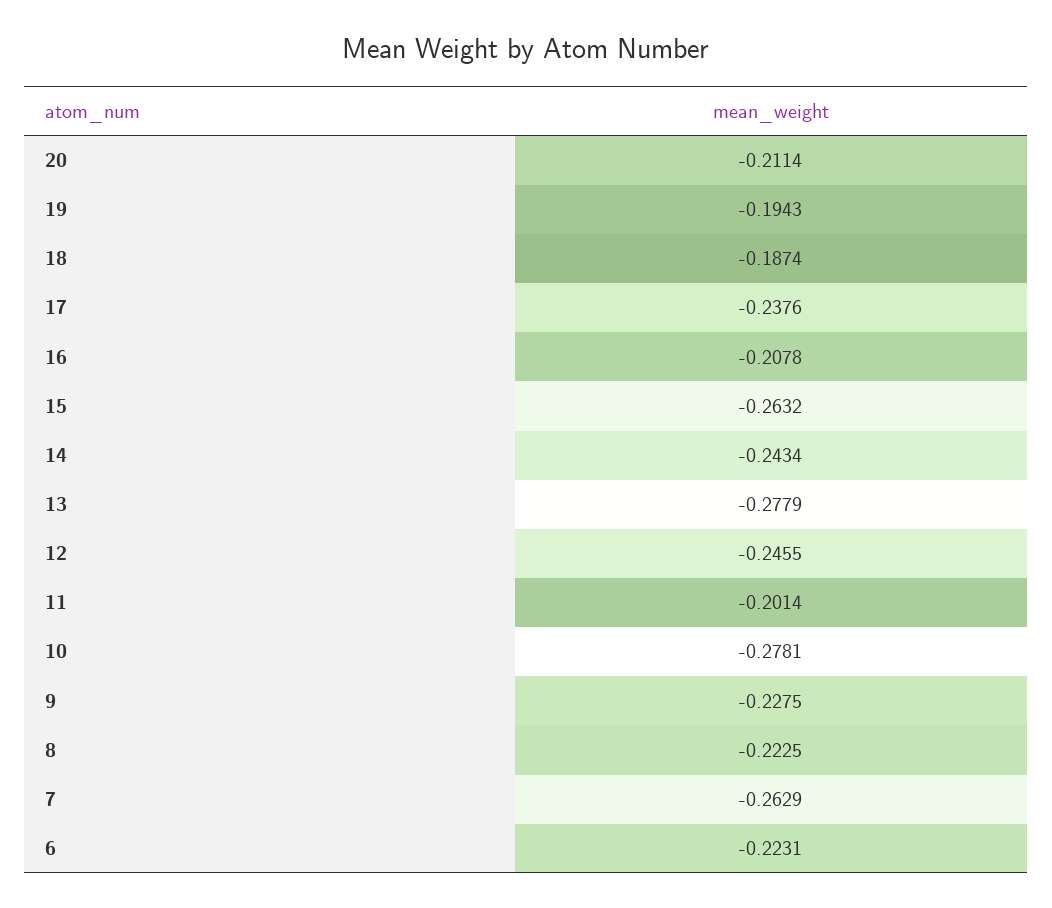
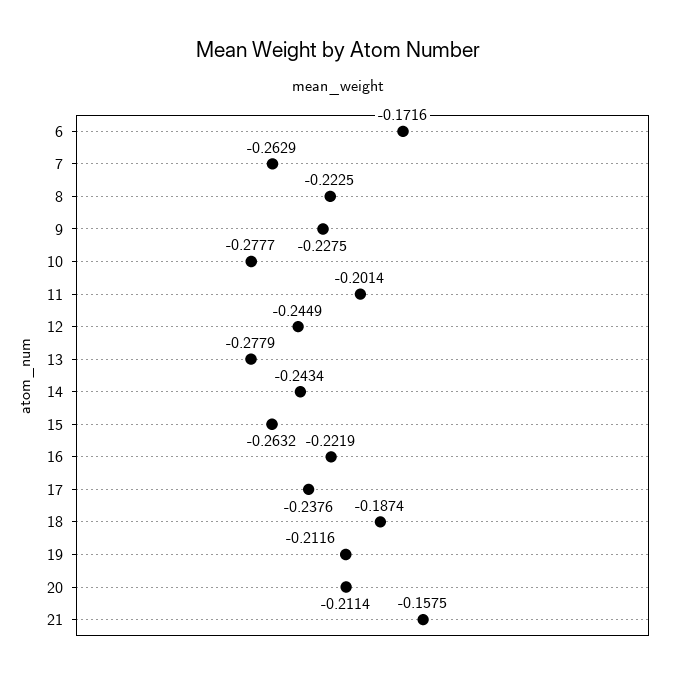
  {
    "20": -0.2114,
-   "19": -0.1943,
+   "19": -0.2116,
    "18": -0.1874,
    "17": -0.2376,
-   "16": -0.2078,
+   "16": -0.2219,
    "15": -0.2632,
    "14": -0.2434,
    "13": -0.2779,
-   "12": -0.2455,
+   "12": -0.2449,
    "11": -0.2014,
-   "10": -0.2781,
+   "10": -0.2777,
    "9": -0.2275,
    "8": -0.2225,
    "7": -0.2629,
-   "6": -0.2231
+   "6": -0.1716,
+   "21": -0.1575
  }

